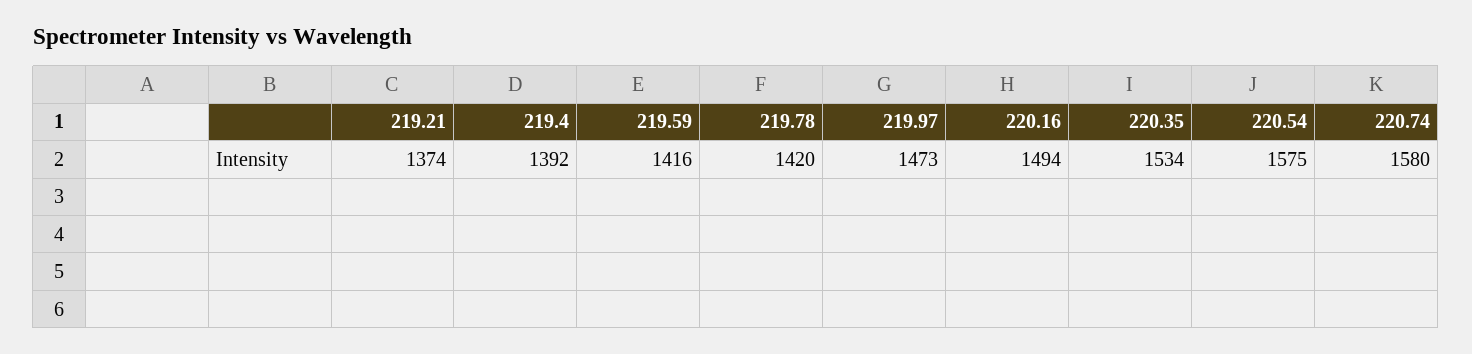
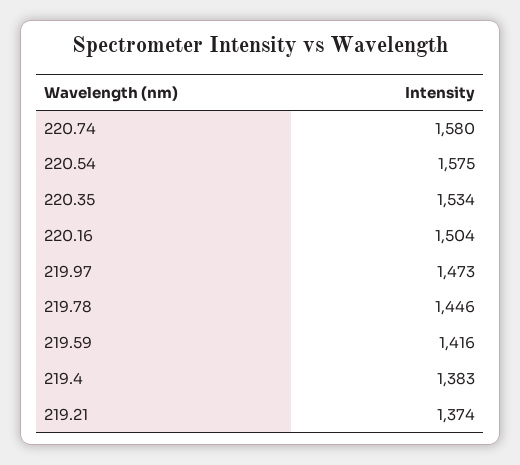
  {
    "219.21": 1374,
-   "219.4": 1392,
+   "219.4": 1383,
    "219.59": 1416,
-   "219.78": 1420,
+   "219.78": 1446,
    "219.97": 1473,
-   "220.16": 1494,
+   "220.16": 1504,
    "220.35": 1534,
    "220.54": 1575,
    "220.74": 1580
  }

